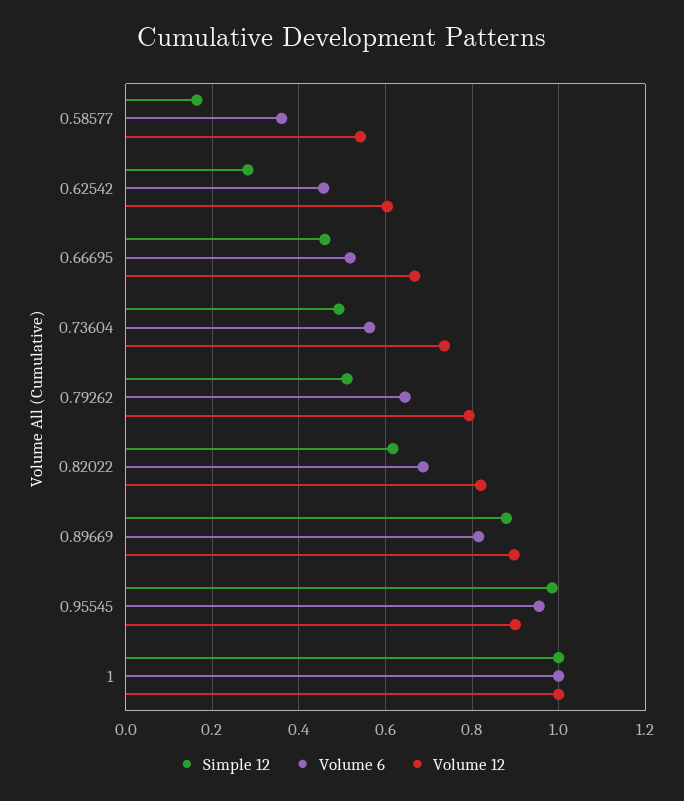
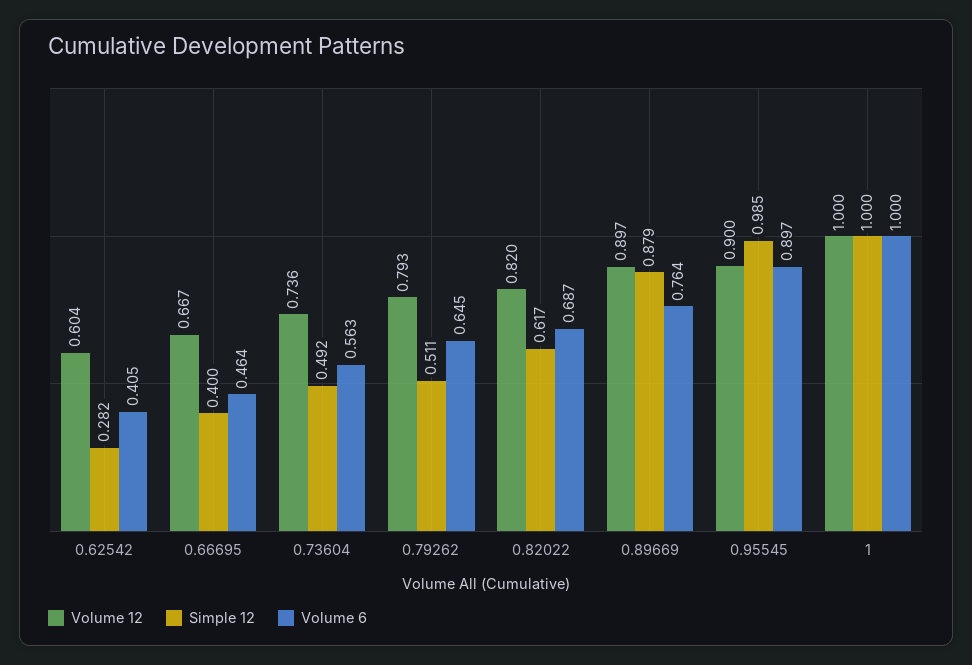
  {
    "Simple 12": {
-     "0.58577": 0.16,
      "0.62542": 0.282,
-     "0.66695": 0.46,
+     "0.66695": 0.4,
      "0.73604": 0.492,
      "0.79262": 0.511,
      "0.82022": 0.617,
      "0.89669": 0.879,
      "0.95545": 0.985,
      "1": 1
    },
    "Volume 6": {
-     "0.58577": 0.36,
-     "0.62542": 0.46,
+     "0.62542": 0.405,
-     "0.66695": 0.52,
+     "0.66695": 0.464,
      "0.73604": 0.563,
      "0.79262": 0.645,
      "0.82022": 0.687,
-     "0.89669": 0.82,
+     "0.89669": 0.764,
-     "0.95545": 0.96,
+     "0.95545": 0.897,
      "1": 1
    },
    "Volume 12": {
-     "0.58577": 0.54,
      "0.62542": 0.604,
      "0.66695": 0.667,
      "0.73604": 0.736,
      "0.79262": 0.793,
      "0.82022": 0.82,
      "0.89669": 0.897,
      "0.95545": 0.9,
      "1": 1
    }
  }

